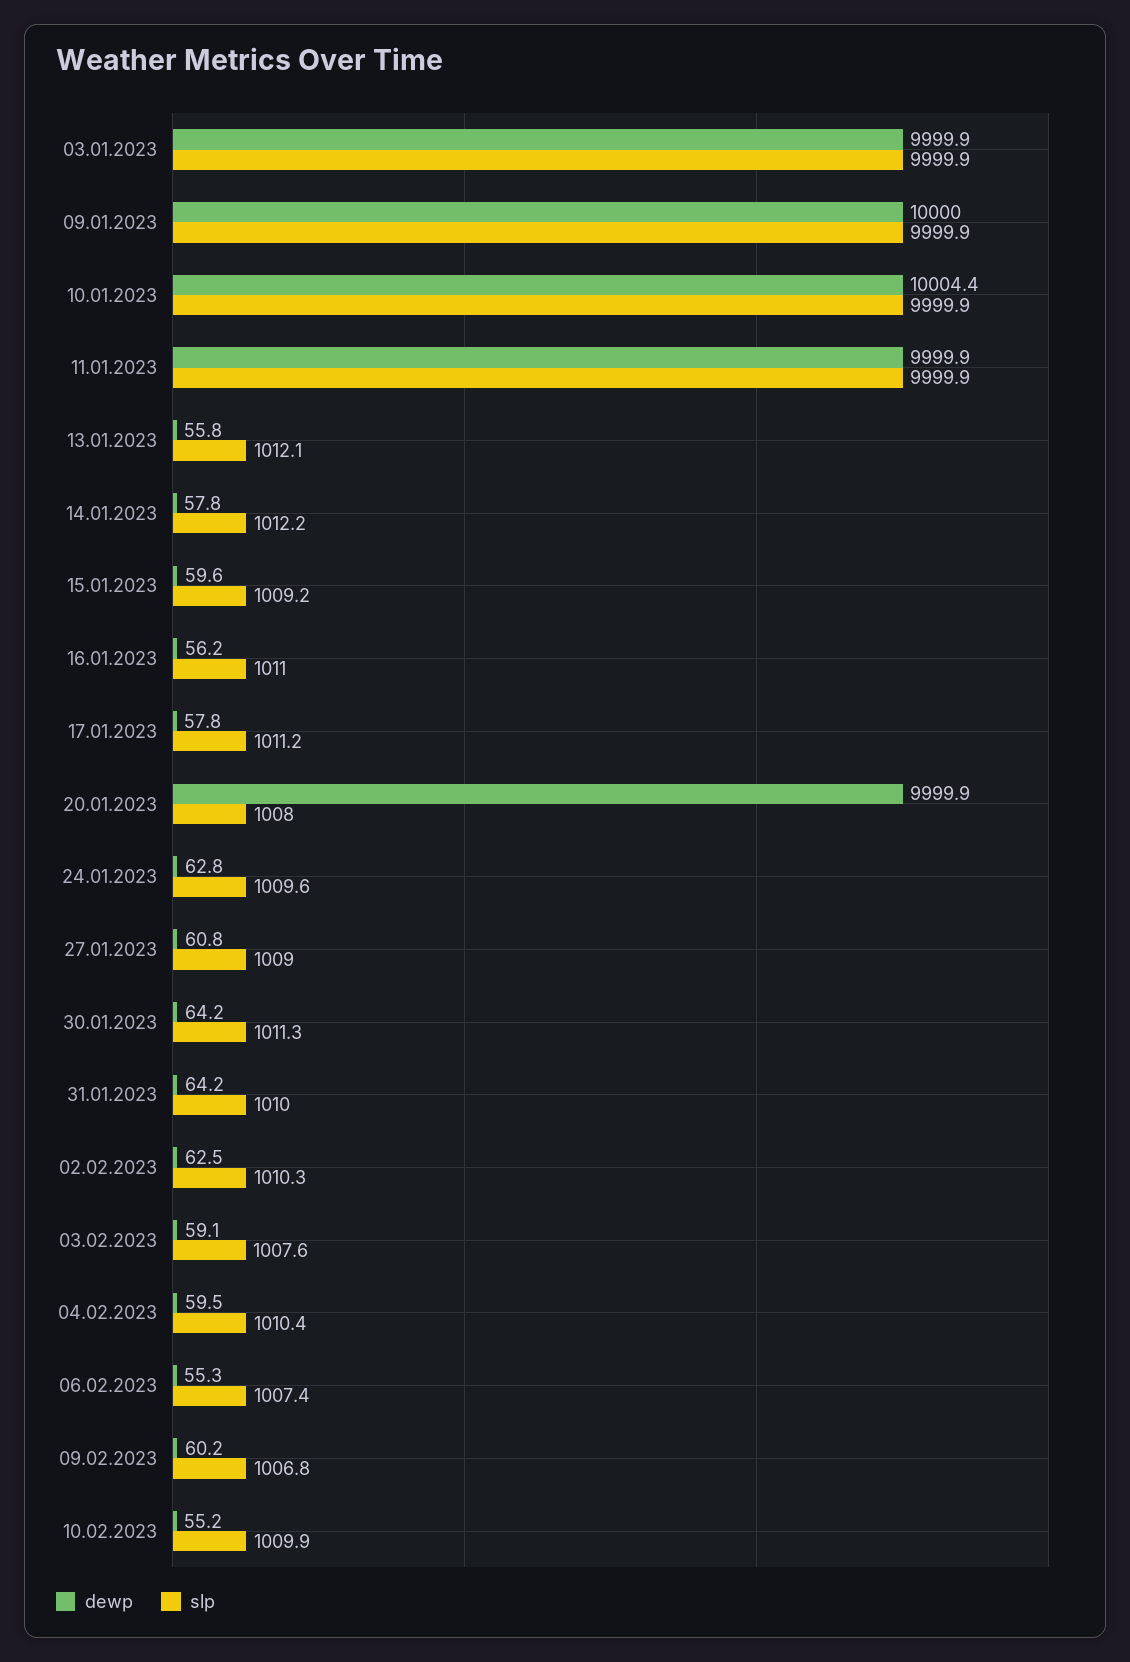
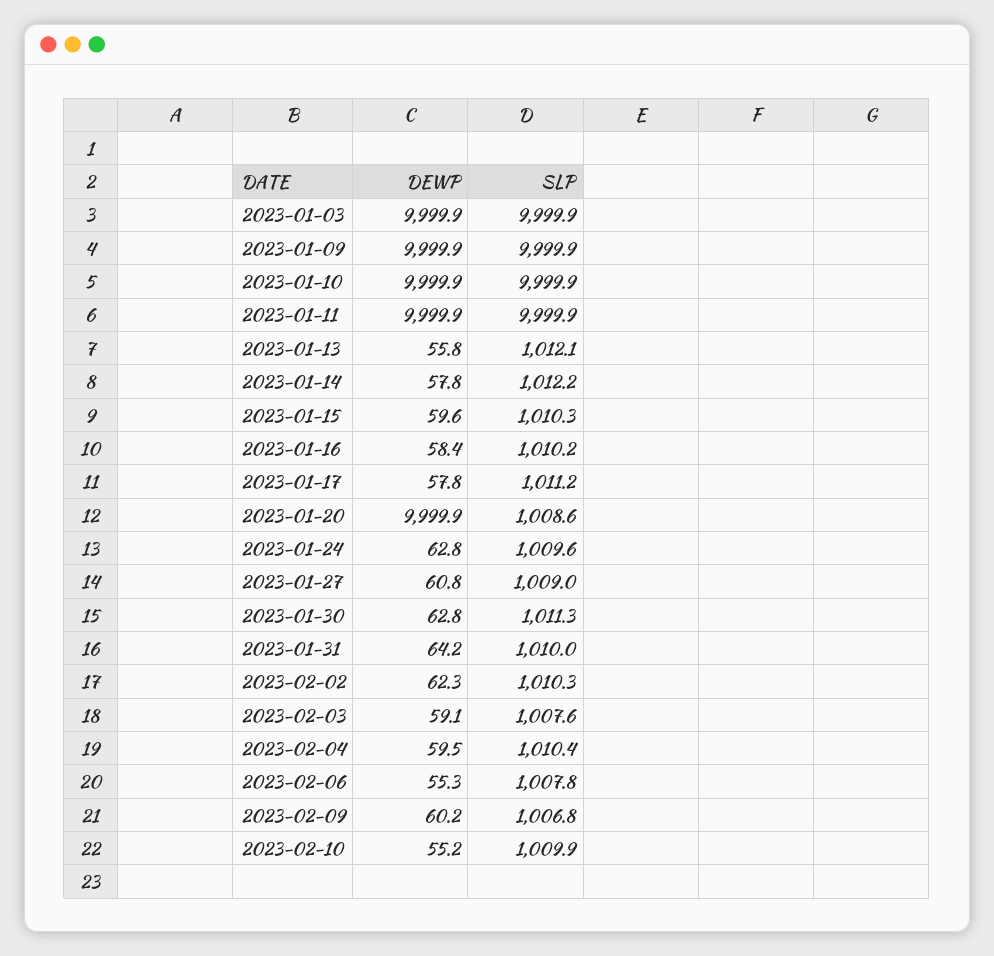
  {
    "dewp": {
      "03.01.2023": 9999.9,
-     "09.01.2023": 10000,
+     "09.01.2023": 9999.9,
-     "10.01.2023": 10004.4,
+     "10.01.2023": 9999.9,
      "11.01.2023": 9999.9,
      "13.01.2023": 55.8,
      "14.01.2023": 57.8,
      "15.01.2023": 59.6,
-     "16.01.2023": 56.2,
+     "16.01.2023": 58.4,
      "17.01.2023": 57.8,
      "20.01.2023": 9999.9,
      "24.01.2023": 62.8,
      "27.01.2023": 60.8,
-     "30.01.2023": 64.2,
+     "30.01.2023": 62.8,
      "31.01.2023": 64.2,
-     "02.02.2023": 62.5,
+     "02.02.2023": 62.3,
      "03.02.2023": 59.1,
      "04.02.2023": 59.5,
      "06.02.2023": 55.3,
      "09.02.2023": 60.2,
      "10.02.2023": 55.2
    },
    "slp": {
      "03.01.2023": 9999.9,
      "09.01.2023": 9999.9,
      "10.01.2023": 9999.9,
      "11.01.2023": 9999.9,
      "13.01.2023": 1012.1,
      "14.01.2023": 1012.2,
-     "15.01.2023": 1009.2,
+     "15.01.2023": 1010.3,
-     "16.01.2023": 1011,
+     "16.01.2023": 1010.2,
      "17.01.2023": 1011.2,
-     "20.01.2023": 1008,
+     "20.01.2023": 1008.6,
      "24.01.2023": 1009.6,
      "27.01.2023": 1009,
      "30.01.2023": 1011.3,
      "31.01.2023": 1010,
      "02.02.2023": 1010.3,
      "03.02.2023": 1007.6,
      "04.02.2023": 1010.4,
-     "06.02.2023": 1007.4,
+     "06.02.2023": 1007.8,
      "09.02.2023": 1006.8,
      "10.02.2023": 1009.9
    }
  }

